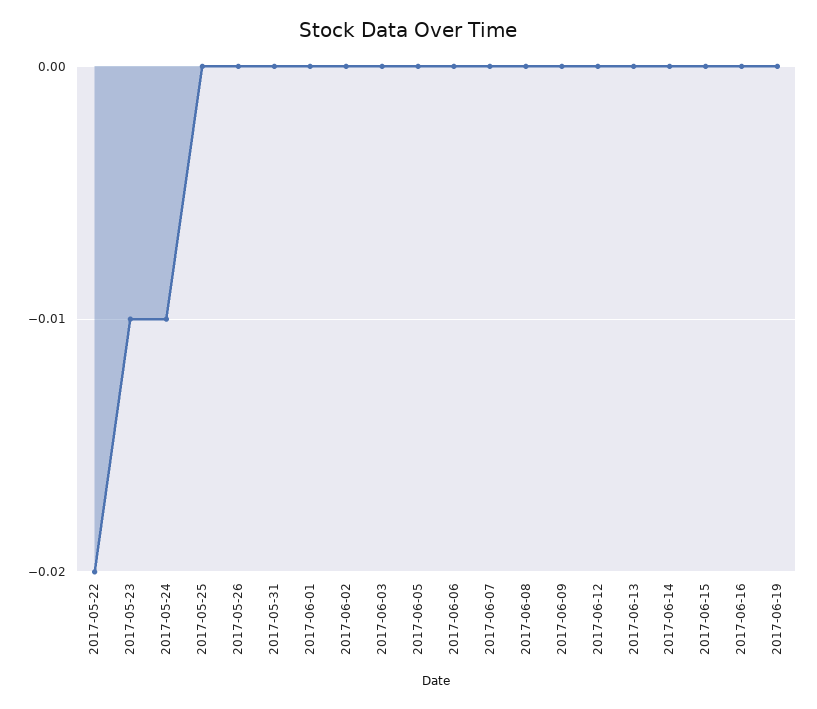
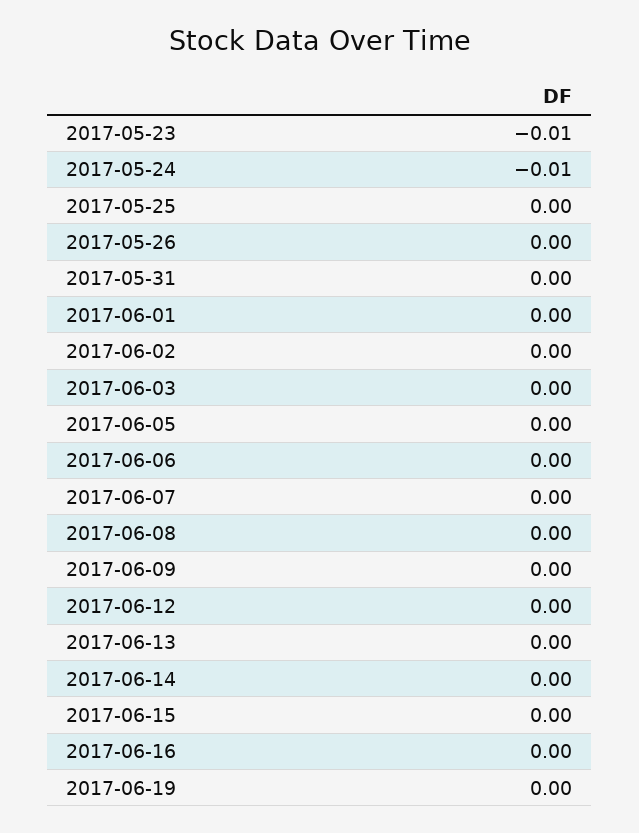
  {
-   "2017-05-22": -0.02,
    "2017-05-23": -0.01,
    "2017-05-24": -0.01,
    "2017-05-25": 0,
    "2017-05-26": 0,
    "2017-05-31": 0,
    "2017-06-01": 0,
    "2017-06-02": 0,
    "2017-06-03": 0,
    "2017-06-05": 0,
    "2017-06-06": 0,
    "2017-06-07": 0,
    "2017-06-08": 0,
    "2017-06-09": 0,
    "2017-06-12": 0,
    "2017-06-13": 0,
    "2017-06-14": 0,
    "2017-06-15": 0,
    "2017-06-16": 0,
    "2017-06-19": 0
  }

